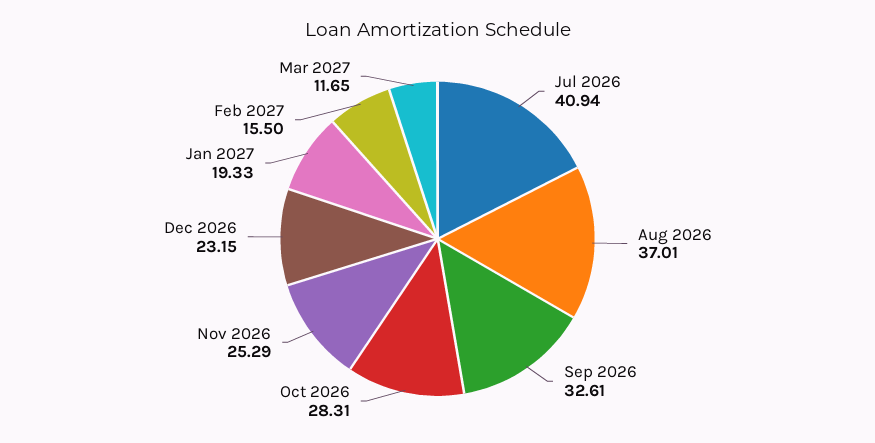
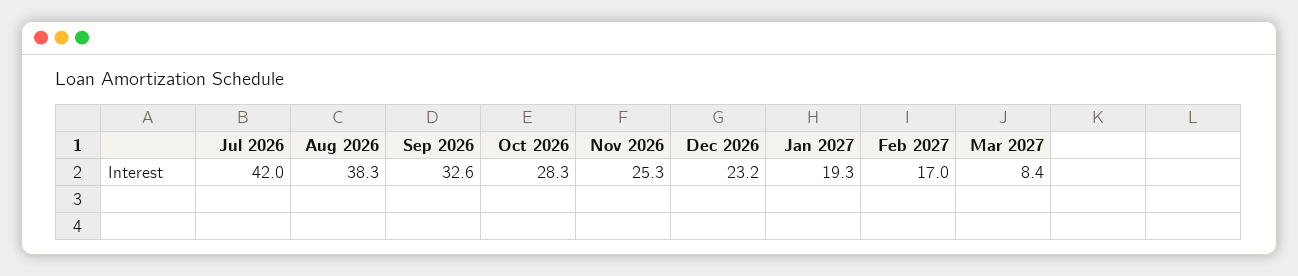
  {
-   "Jul 2026": 40.94,
+   "Jul 2026": 42,
-   "Aug 2026": 37.01,
+   "Aug 2026": 38.3,
    "Sep 2026": 32.61,
    "Oct 2026": 28.31,
    "Nov 2026": 25.29,
    "Dec 2026": 23.15,
    "Jan 2027": 19.33,
-   "Feb 2027": 15.5,
+   "Feb 2027": 17,
-   "Mar 2027": 11.65
+   "Mar 2027": 8.4
  }

